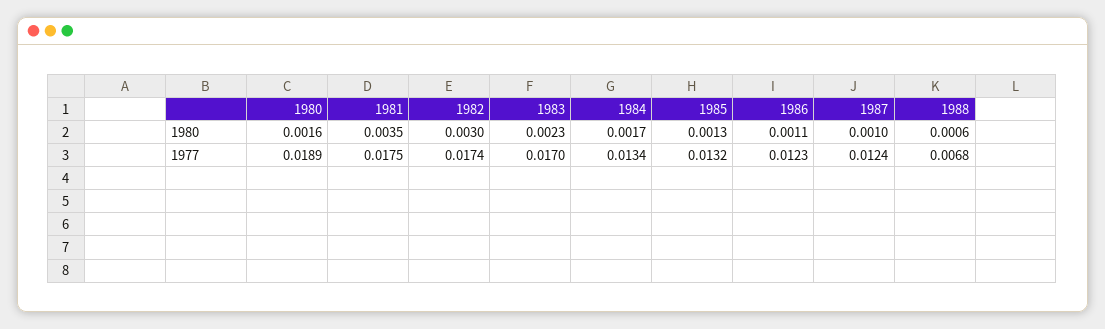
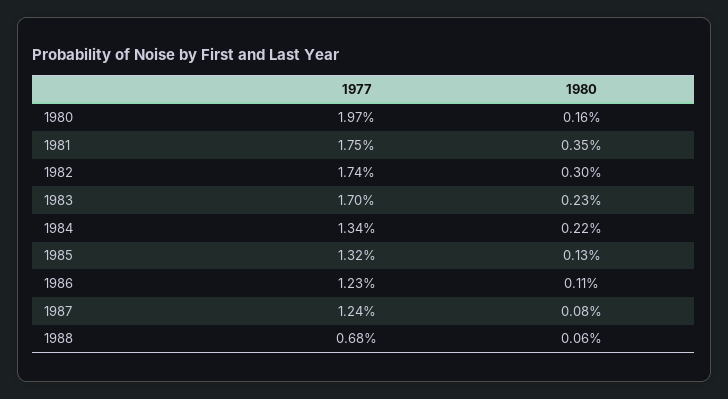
  {
    "1980": {
      "1980": 0.0016,
-     "1977": 0.0189
+     "1977": 0.0197
    },
    "1981": {
      "1980": 0.0035,
      "1977": 0.0175
    },
    "1982": {
      "1980": 0.003,
      "1977": 0.0174
    },
    "1983": {
      "1980": 0.0023,
      "1977": 0.017
    },
    "1984": {
-     "1980": 0.0017,
+     "1980": 0.0022,
      "1977": 0.0134
    },
    "1985": {
      "1980": 0.0013,
      "1977": 0.0132
    },
    "1986": {
      "1980": 0.0011,
      "1977": 0.0123
    },
    "1987": {
-     "1980": 0.001,
+     "1980": 0.0008,
      "1977": 0.0124
    },
    "1988": {
      "1980": 0.0006,
      "1977": 0.0068
    }
  }

